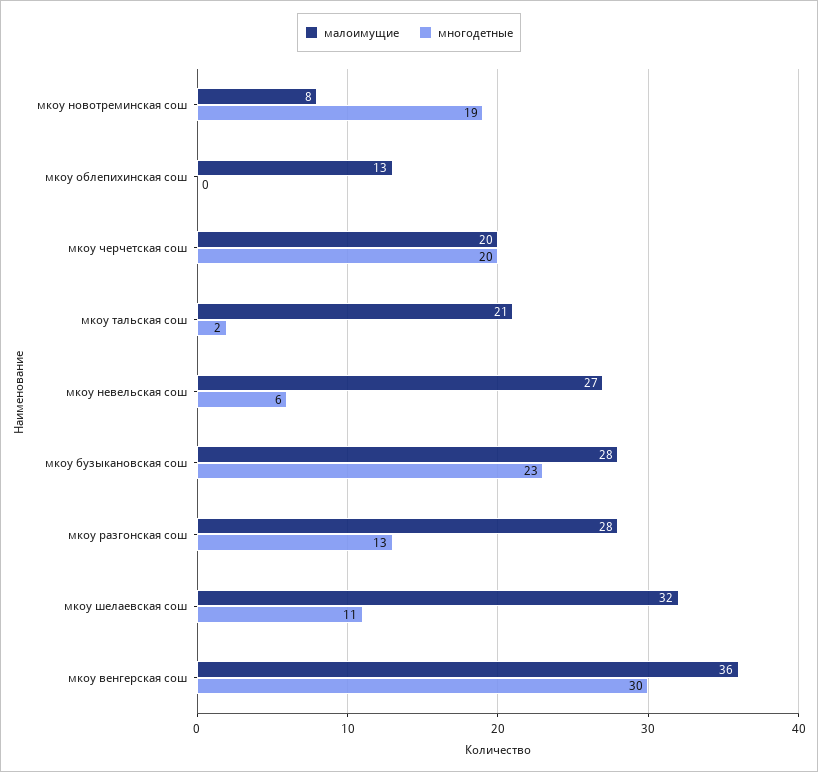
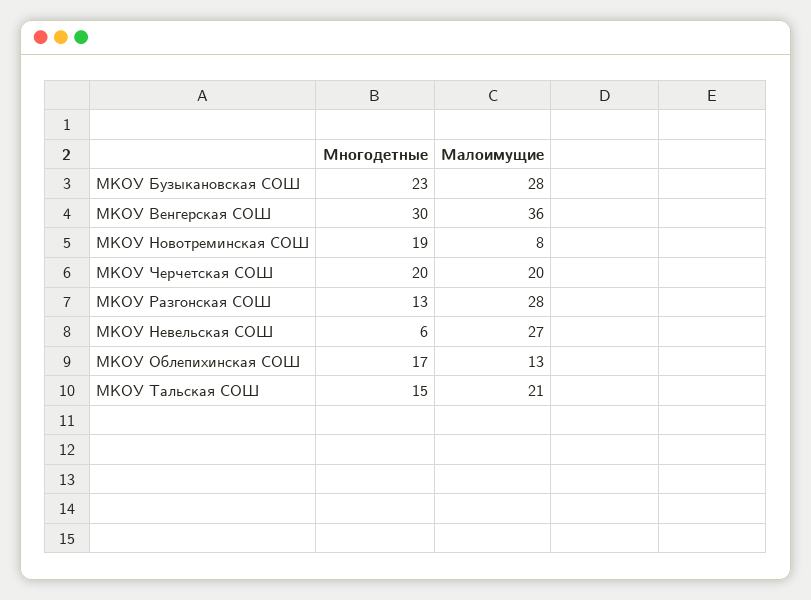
  {
    "малоимущие": {
      "мкоу новотреминская сош": 8,
      "мкоу облепихинская сош": 13,
      "мкоу черчетская сош": 20,
      "мкоу тальская сош": 21,
      "мкоу невельская сош": 27,
      "мкоу бузыкановская сош": 28,
      "мкоу разгонская сош": 28,
-     "мкоу шелаевская сош": 32,
      "мкоу венгерская сош": 36
    },
    "многодетные": {
      "мкоу новотреминская сош": 19,
-     "мкоу облепихинская сош": 0,
+     "мкоу облепихинская сош": 17,
      "мкоу черчетская сош": 20,
-     "мкоу тальская сош": 2,
+     "мкоу тальская сош": 15,
      "мкоу невельская сош": 6,
      "мкоу бузыкановская сош": 23,
      "мкоу разгонская сош": 13,
-     "мкоу шелаевская сош": 11,
      "мкоу венгерская сош": 30
    }
  }

